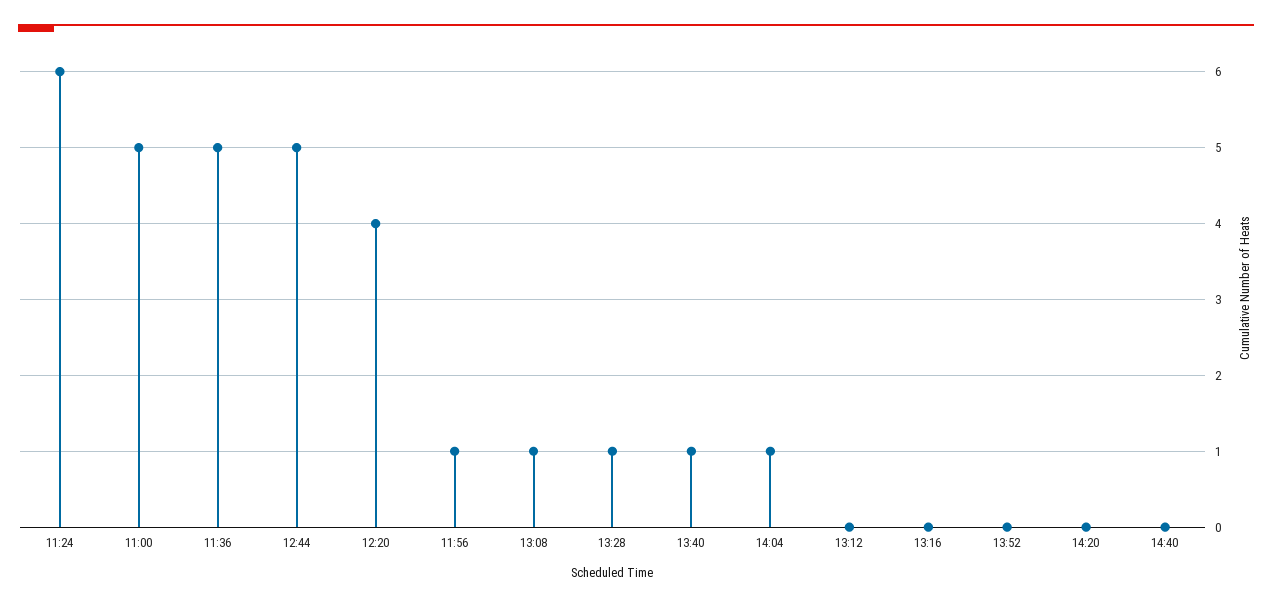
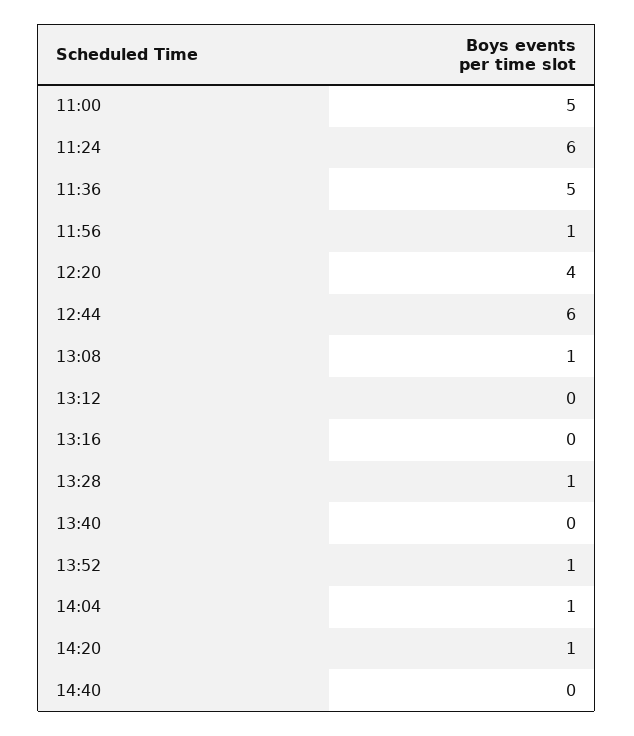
  {
    "11:24": 6,
    "11:00": 5,
    "11:36": 5,
-   "12:44": 5,
+   "12:44": 6,
    "12:20": 4,
    "11:56": 1,
    "13:08": 1,
    "13:28": 1,
-   "13:40": 1,
+   "13:40": 0,
    "14:04": 1,
    "13:12": 0,
    "13:16": 0,
-   "13:52": 0,
+   "13:52": 1,
-   "14:20": 0,
+   "14:20": 1,
    "14:40": 0
  }

